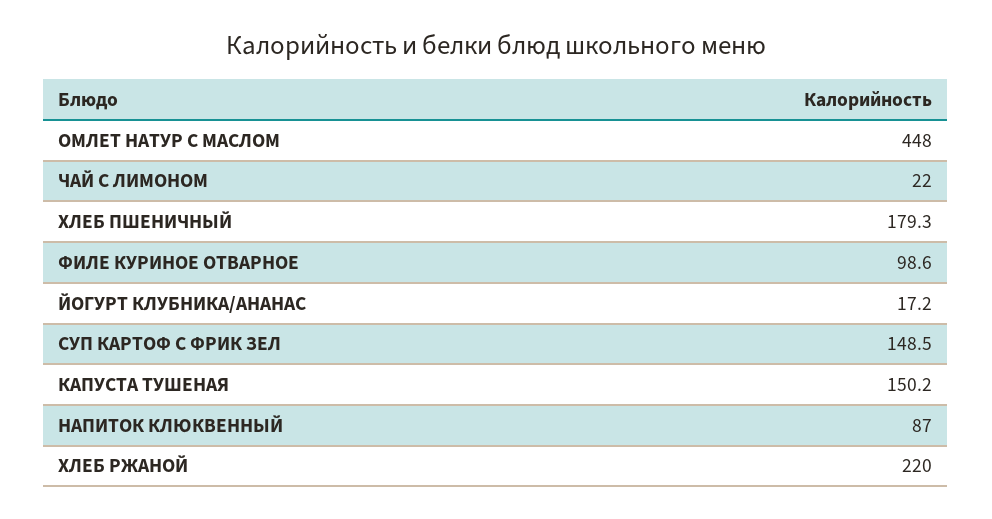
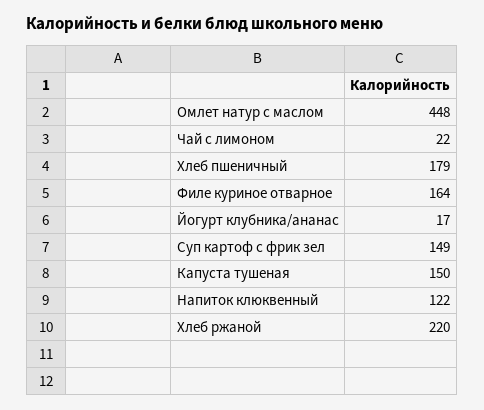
  {
    "ОМЛЕТ НАТУР С МАСЛОМ": 448,
    "ЧАЙ С ЛИМОНОМ": 22,
    "ХЛЕБ ПШЕНИЧНЫЙ": 179.3,
-   "ФИЛЕ КУРИНОЕ ОТВАРНОЕ": 98.6,
+   "ФИЛЕ КУРИНОЕ ОТВАРНОЕ": 164,
    "ЙОГУРТ КЛУБНИКА/АНАНАС": 17.2,
    "СУП КАРТОФ С ФРИК ЗЕЛ": 148.5,
    "КАПУСТА ТУШЕНАЯ": 150.2,
-   "НАПИТОК КЛЮКВЕННЫЙ": 87,
+   "НАПИТОК КЛЮКВЕННЫЙ": 122,
    "ХЛЕБ РЖАНОЙ": 220
  }

